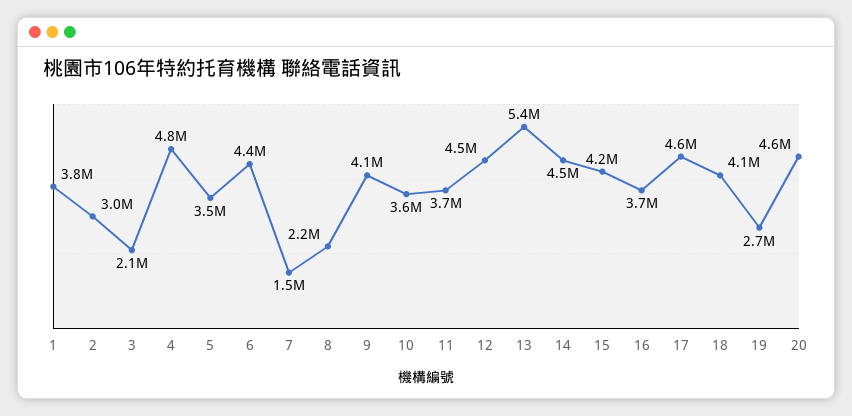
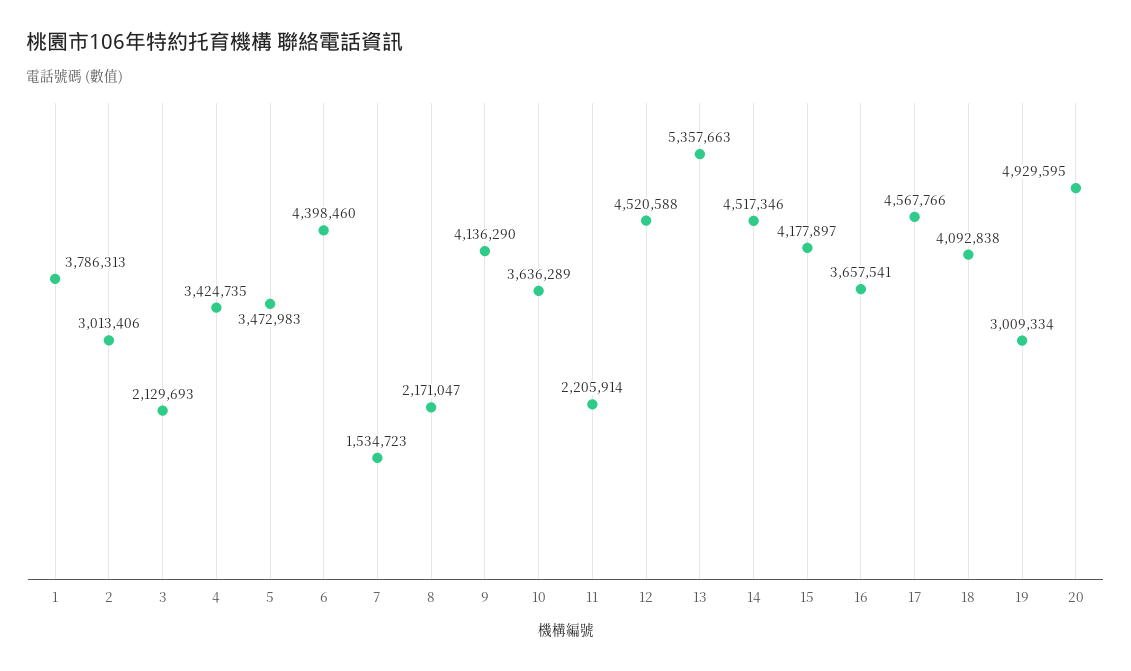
  {
    "1": 3786313,
    "2": 3013406,
    "3": 2129693,
-   "4": 4800000,
+   "4": 3424735,
    "5": 3472983,
    "6": 4398460,
    "7": 1534723,
    "8": 2171047,
    "9": 4136290,
    "10": 3636289,
-   "11": 3700000,
+   "11": 2205914,
    "12": 4520588,
    "13": 5357663,
    "14": 4517346,
    "15": 4177897,
    "16": 3657541,
    "17": 4567766,
    "18": 4092838,
-   "19": 2700000,
+   "19": 3009334,
-   "20": 4600000
+   "20": 4929595
  }

